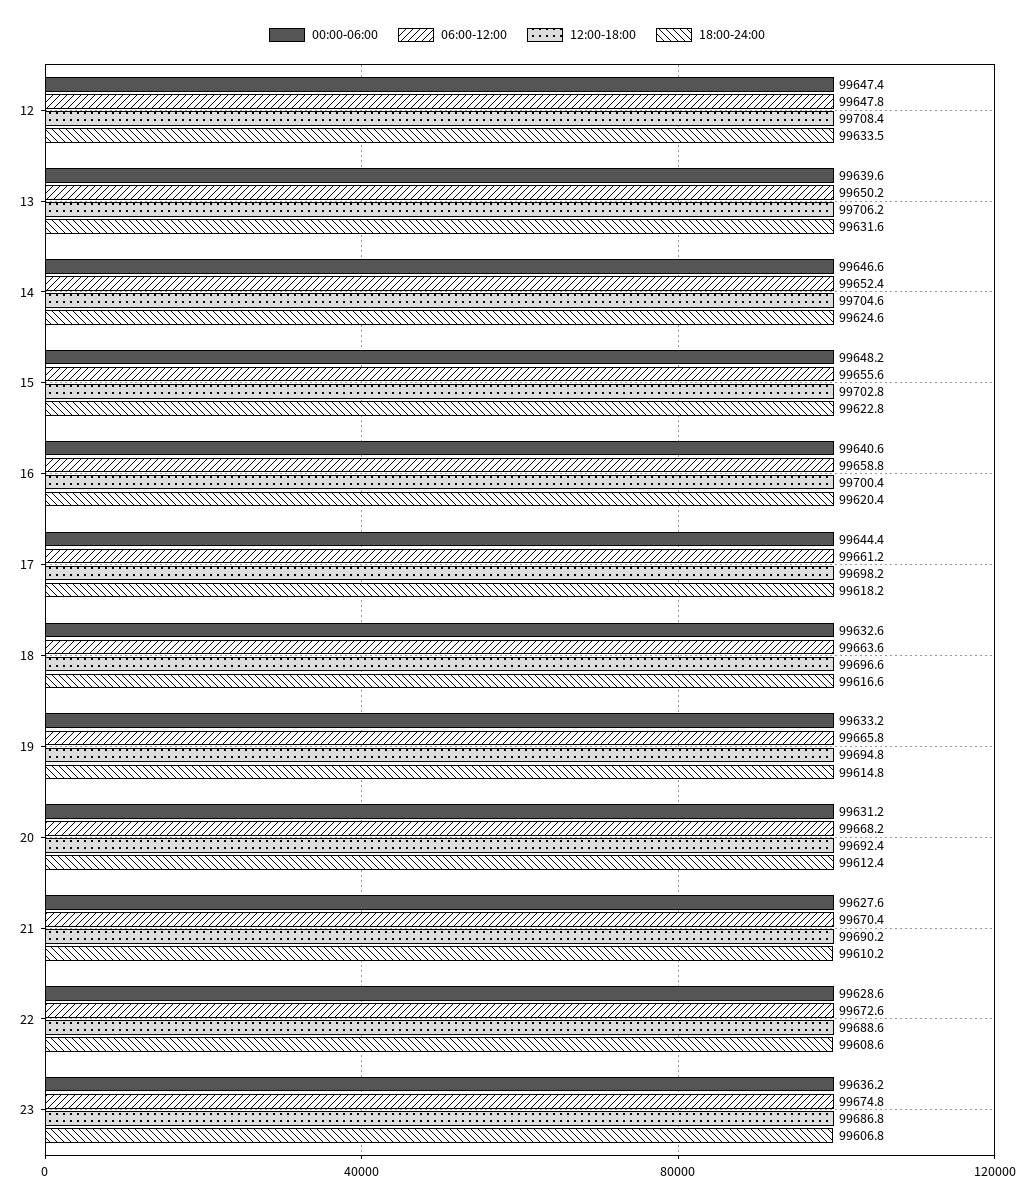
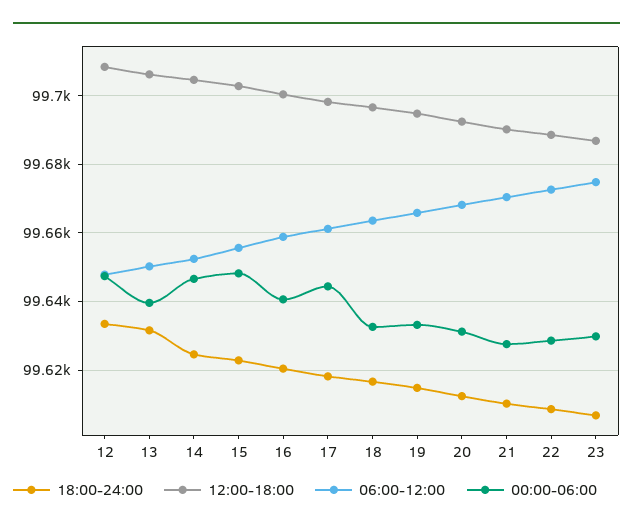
  {
    "00:00-06:00": {
      "12": 99647.4,
      "13": 99639.6,
      "14": 99646.6,
      "15": 99648.2,
      "16": 99640.6,
      "17": 99644.4,
      "18": 99632.6,
      "19": 99633.2,
      "20": 99631.2,
      "21": 99627.6,
      "22": 99628.6,
-     "23": 99636.2
+     "23": 99630
    },
    "06:00-12:00": {
      "12": 99647.8,
      "13": 99650.2,
      "14": 99652.4,
      "15": 99655.6,
      "16": 99658.8,
      "17": 99661.2,
      "18": 99663.6,
      "19": 99665.8,
      "20": 99668.2,
      "21": 99670.4,
      "22": 99672.6,
      "23": 99674.8
    },
    "12:00-18:00": {
      "12": 99708.4,
      "13": 99706.2,
      "14": 99704.6,
      "15": 99702.8,
      "16": 99700.4,
      "17": 99698.2,
      "18": 99696.6,
      "19": 99694.8,
      "20": 99692.4,
      "21": 99690.2,
      "22": 99688.6,
      "23": 99686.8
    },
    "18:00-24:00": {
      "12": 99633.5,
      "13": 99631.6,
      "14": 99624.6,
      "15": 99622.8,
      "16": 99620.4,
      "17": 99618.2,
      "18": 99616.6,
      "19": 99614.8,
      "20": 99612.4,
      "21": 99610.2,
      "22": 99608.6,
      "23": 99606.8
    }
  }

